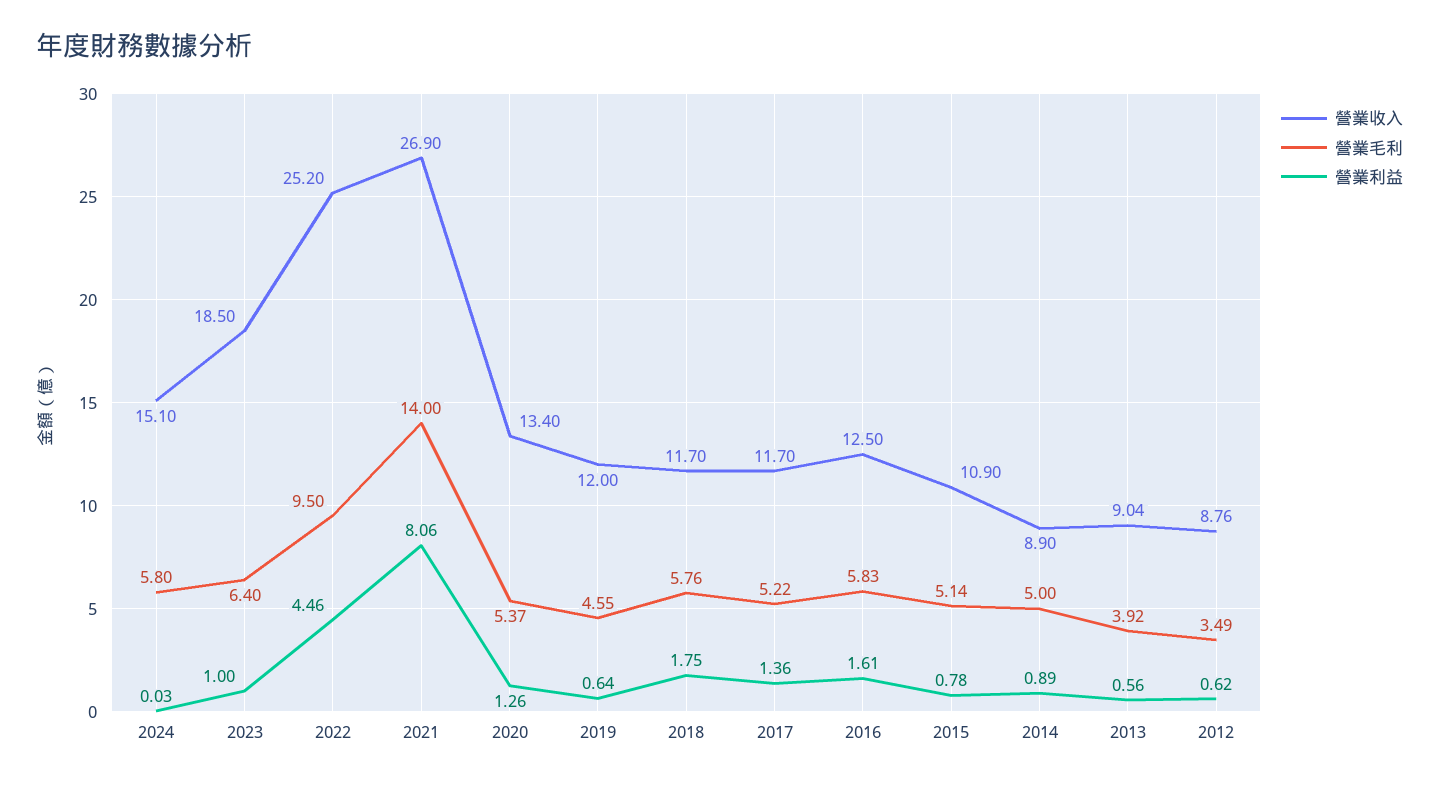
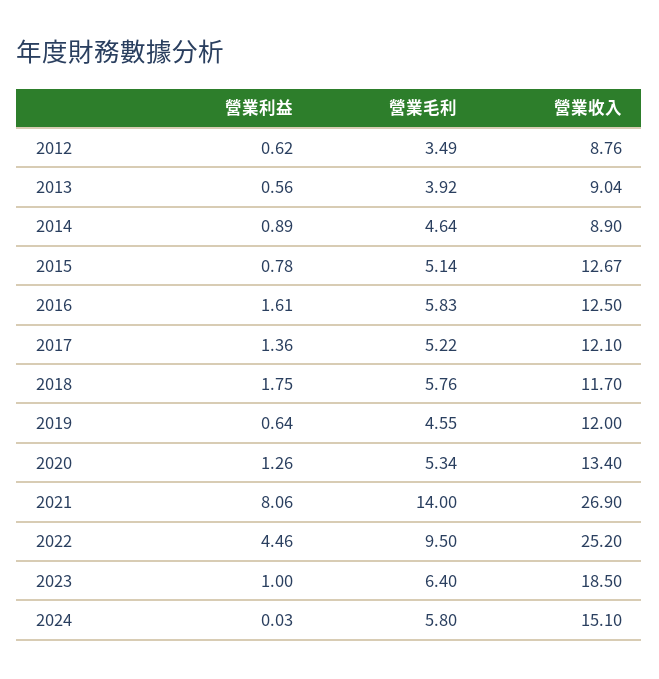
  {
    "營業收入": {
      "2024": 15.1,
      "2023": 18.5,
      "2022": 25.2,
      "2021": 26.9,
      "2020": 13.4,
      "2019": 12,
      "2018": 11.7,
-     "2017": 11.7,
+     "2017": 12.1,
      "2016": 12.5,
-     "2015": 10.9,
+     "2015": 12.67,
      "2014": 8.9,
      "2013": 9.04,
      "2012": 8.76
    },
    "營業毛利": {
      "2024": 5.8,
      "2023": 6.4,
      "2022": 9.5,
      "2021": 14,
-     "2020": 5.37,
+     "2020": 5.34,
      "2019": 4.55,
      "2018": 5.76,
      "2017": 5.22,
      "2016": 5.83,
      "2015": 5.14,
-     "2014": 5,
+     "2014": 4.64,
      "2013": 3.92,
      "2012": 3.49
    },
    "營業利益": {
      "2024": 0.03,
      "2023": 1,
      "2022": 4.46,
      "2021": 8.06,
      "2020": 1.26,
      "2019": 0.64,
      "2018": 1.75,
      "2017": 1.36,
      "2016": 1.61,
      "2015": 0.78,
      "2014": 0.89,
      "2013": 0.56,
      "2012": 0.62
    }
  }

